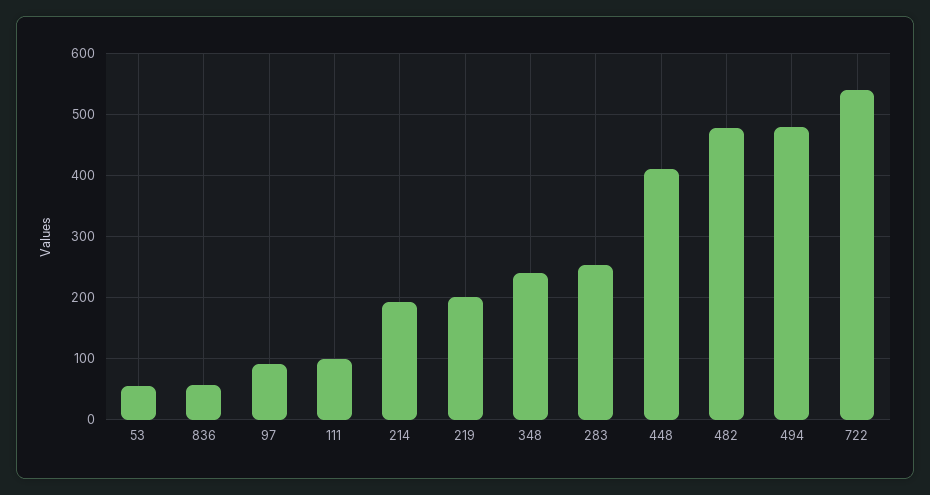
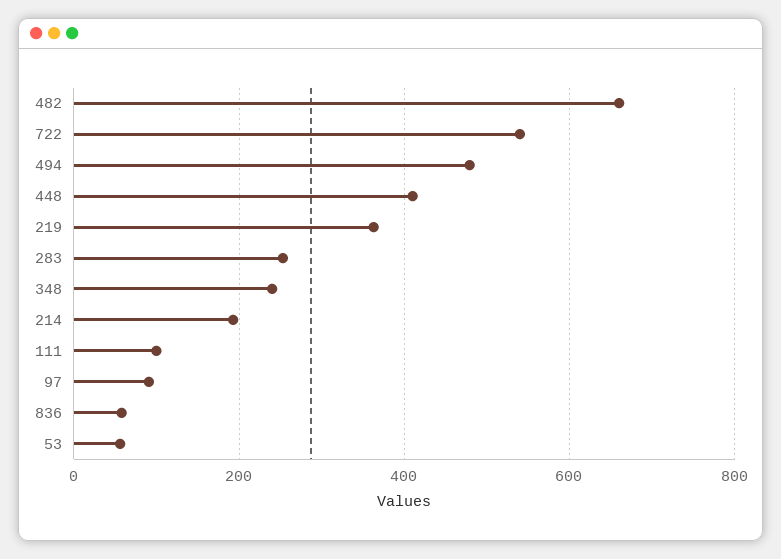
  {
    "53": 60,
    "836": 60,
    "97": 90,
    "111": 100,
    "214": 190,
-   "219": 200,
+   "219": 360,
    "348": 240,
    "283": 250,
    "448": 410,
-   "482": 480,
+   "482": 660,
    "494": 480,
    "722": 540
  }

